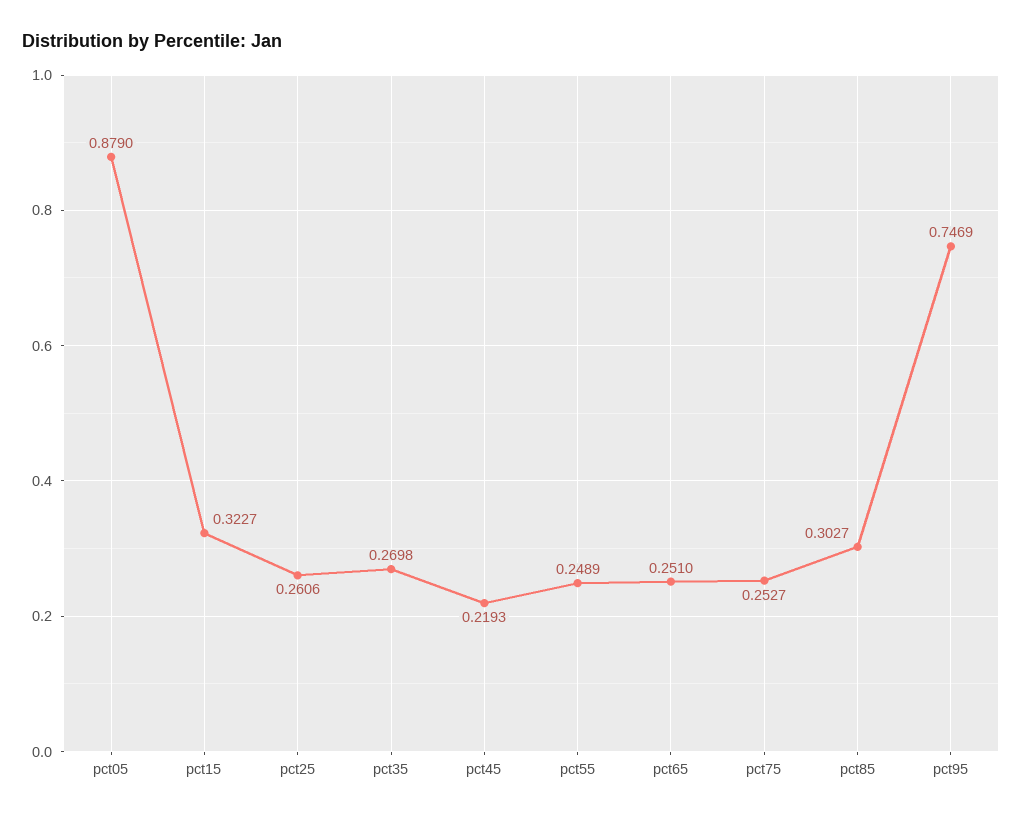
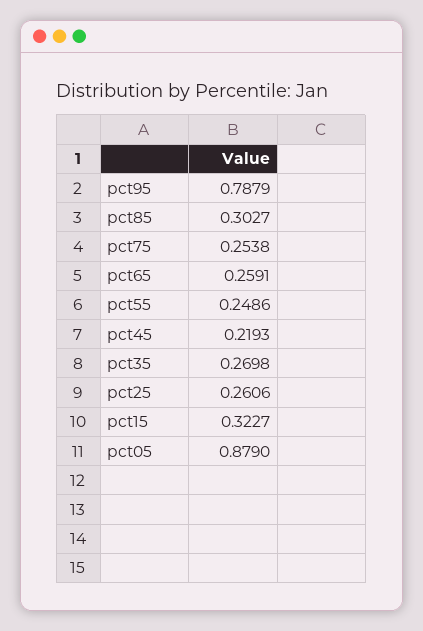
  {
    "pct05": 0.879,
    "pct15": 0.3227,
    "pct25": 0.2606,
    "pct35": 0.2698,
    "pct45": 0.2193,
-   "pct55": 0.2489,
+   "pct55": 0.2486,
-   "pct65": 0.251,
+   "pct65": 0.2591,
-   "pct75": 0.2527,
+   "pct75": 0.2538,
    "pct85": 0.3027,
-   "pct95": 0.7469
+   "pct95": 0.7879
  }

